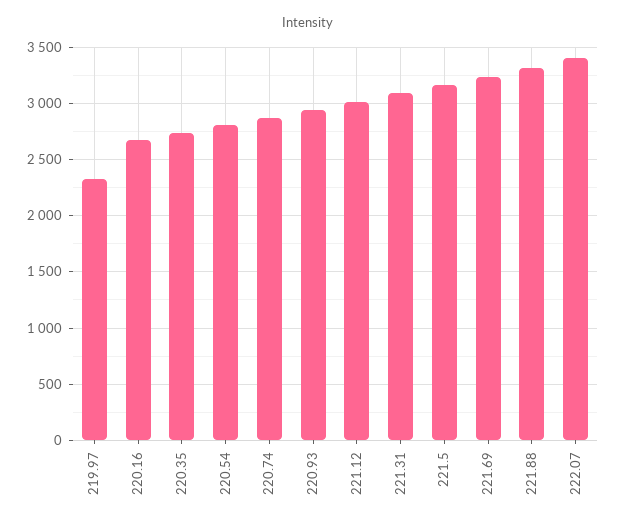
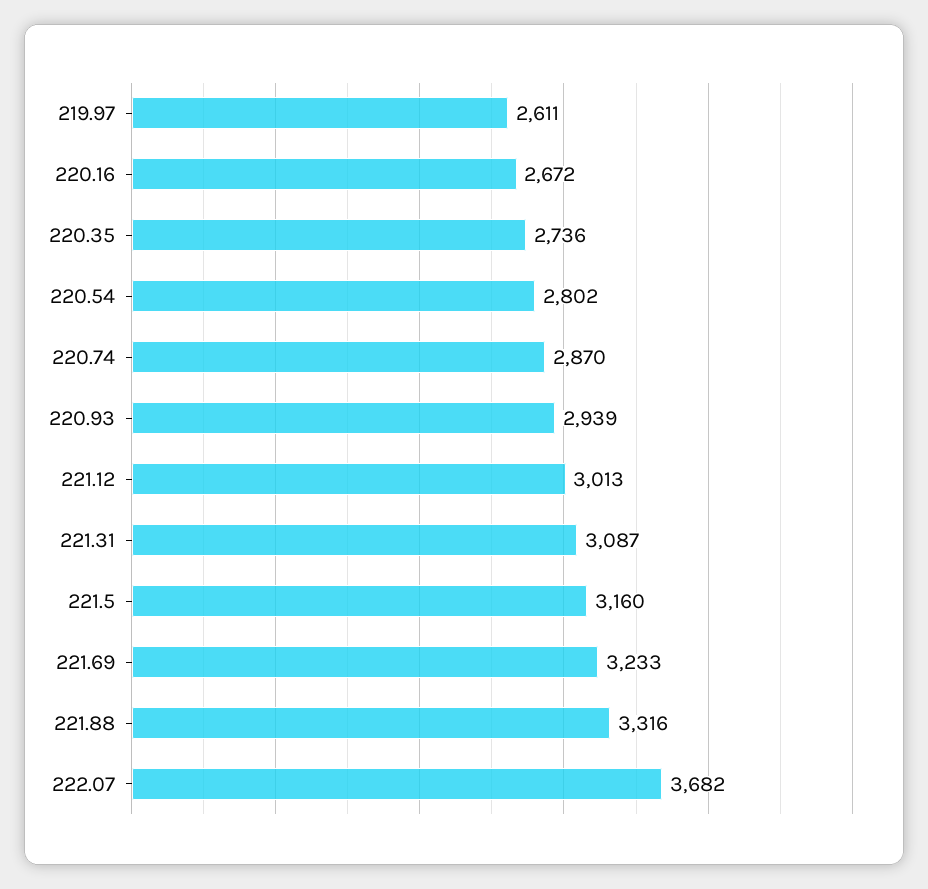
  {
-   "219.97": 2300,
+   "219.97": 2611,
    "220.16": 2672,
    "220.35": 2736,
    "220.54": 2802,
    "220.74": 2870,
    "220.93": 2939,
    "221.12": 3013,
    "221.31": 3087,
    "221.5": 3160,
    "221.69": 3233,
    "221.88": 3316,
-   "222.07": 3400
+   "222.07": 3682
  }

